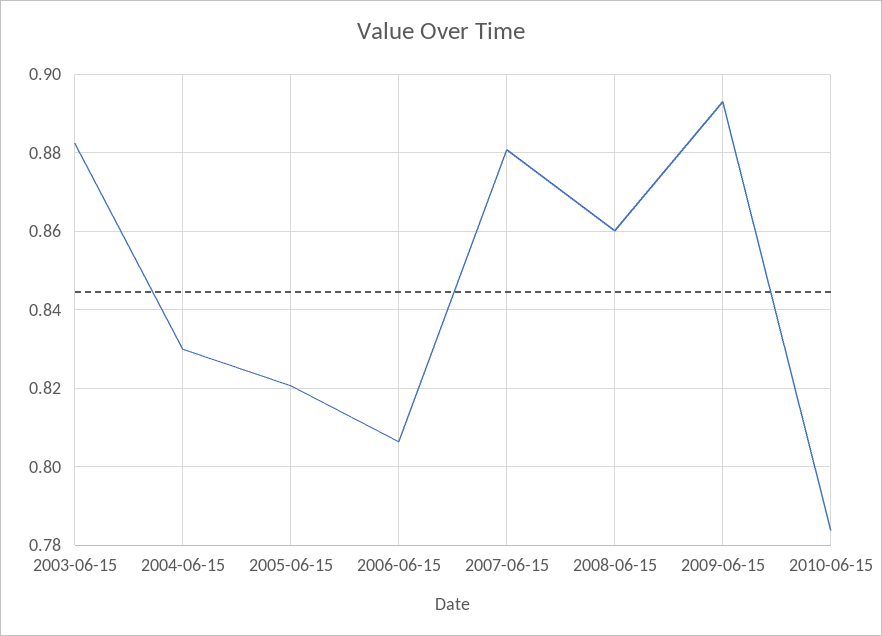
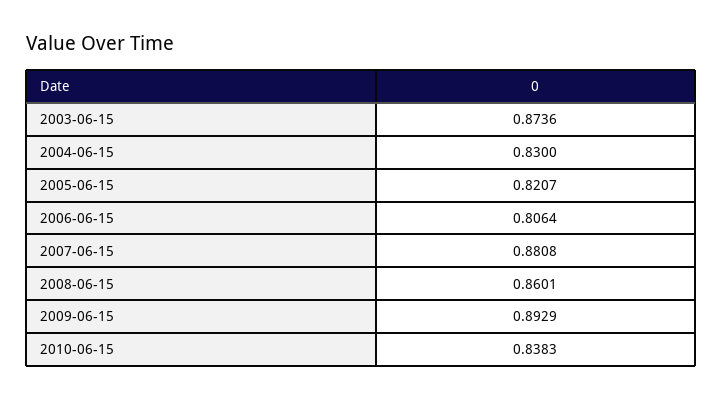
  {
-   "2003-06-15": 0.882,
+   "2003-06-15": 0.8736,
    "2004-06-15": 0.83,
    "2005-06-15": 0.8207,
    "2006-06-15": 0.8064,
    "2007-06-15": 0.8808,
    "2008-06-15": 0.8601,
    "2009-06-15": 0.8929,
-   "2010-06-15": 0.784
+   "2010-06-15": 0.8383
  }

